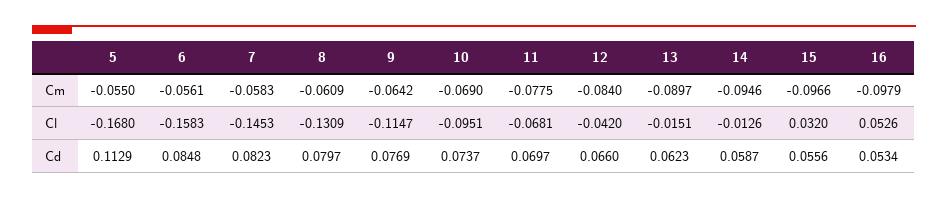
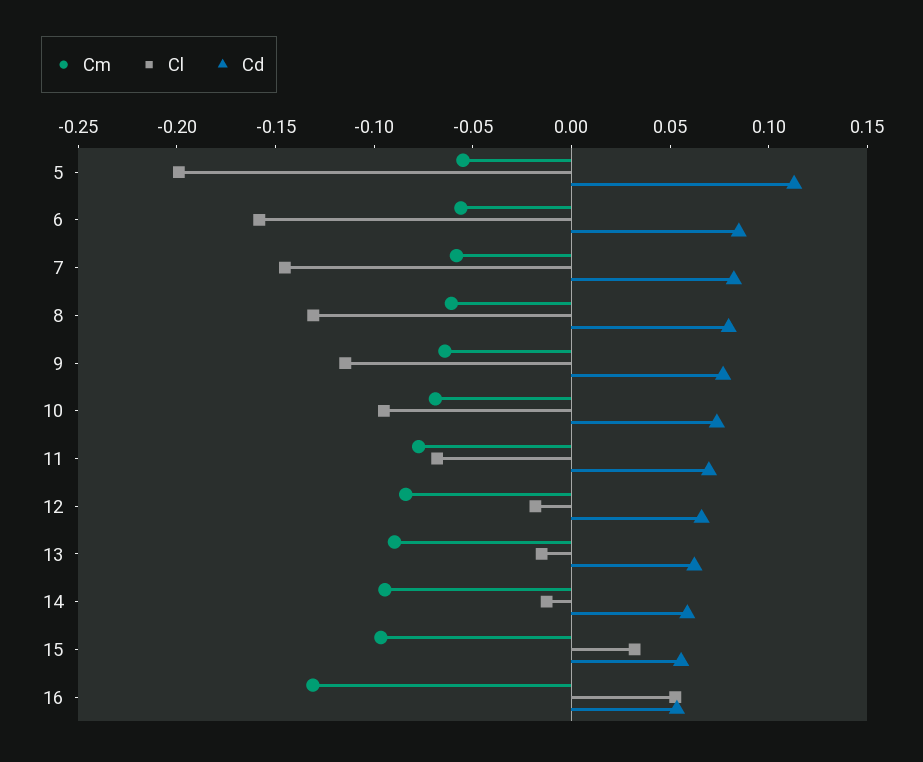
  {
    "Cm": {
      "5": -0.055,
      "6": -0.0561,
      "7": -0.0583,
      "8": -0.0609,
      "9": -0.0642,
      "10": -0.069,
      "11": -0.0775,
      "12": -0.084,
      "13": -0.0897,
      "14": -0.0946,
      "15": -0.0966,
-     "16": -0.0979
+     "16": -0.13
    },
    "Cl": {
-     "5": -0.168,
+     "5": -0.2,
      "6": -0.1583,
      "7": -0.1453,
      "8": -0.1309,
      "9": -0.1147,
      "10": -0.0951,
      "11": -0.0681,
-     "12": -0.042,
+     "12": -0.02,
      "13": -0.0151,
      "14": -0.0126,
      "15": 0.032,
      "16": 0.0526
    },
    "Cd": {
      "5": 0.1129,
      "6": 0.0848,
      "7": 0.0823,
      "8": 0.0797,
      "9": 0.0769,
      "10": 0.0737,
      "11": 0.0697,
      "12": 0.066,
      "13": 0.0623,
      "14": 0.0587,
      "15": 0.0556,
      "16": 0.0534
    }
  }

